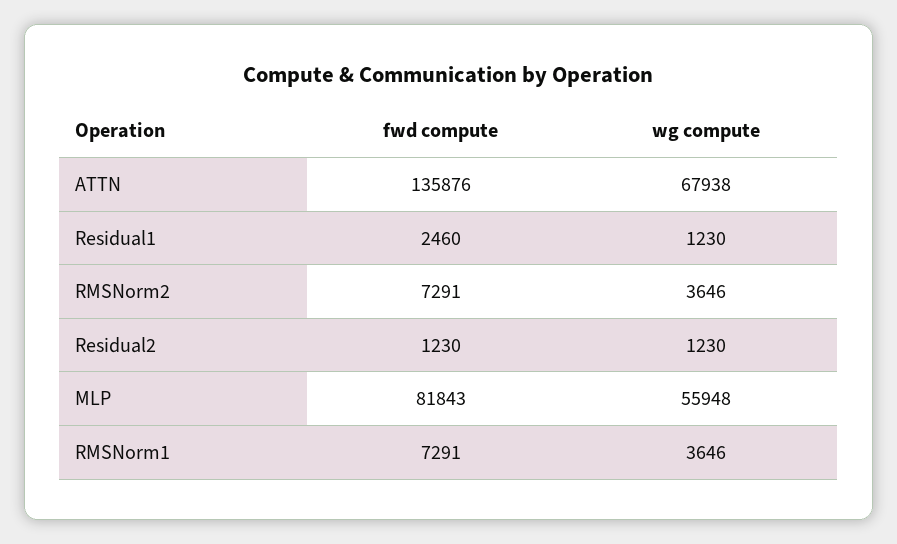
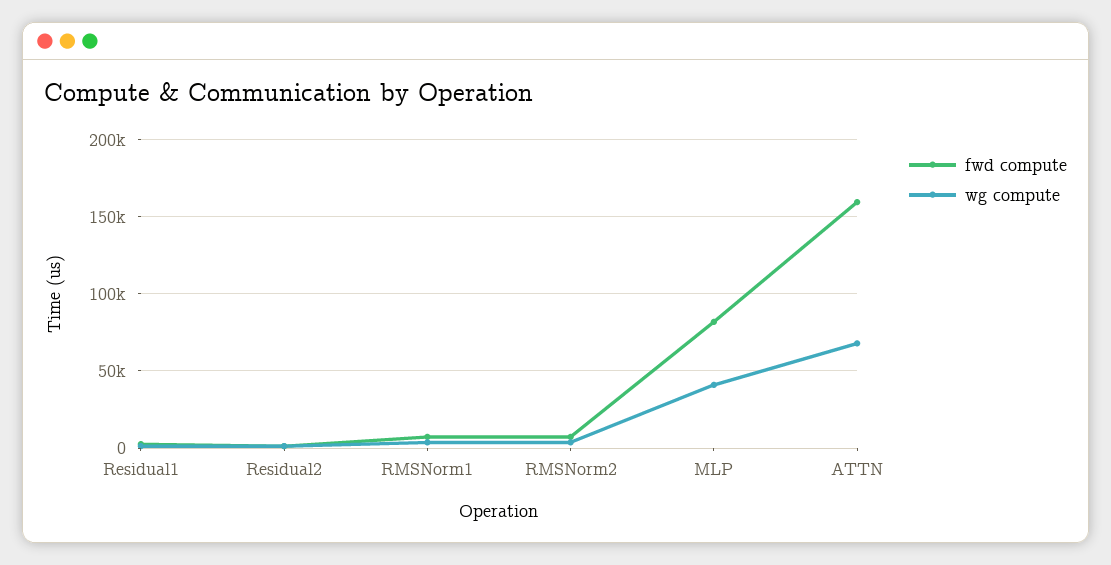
  {
    "fwd compute": {
-     "ATTN": 135876,
+     "ATTN": 160000,
      "Residual1": 2460,
      "RMSNorm2": 7291,
      "Residual2": 1230,
      "MLP": 81843,
      "RMSNorm1": 7291
    },
    "wg compute": {
      "ATTN": 67938,
      "Residual1": 1230,
      "RMSNorm2": 3646,
      "Residual2": 1230,
-     "MLP": 55948,
+     "MLP": 40000,
      "RMSNorm1": 3646
    }
  }

